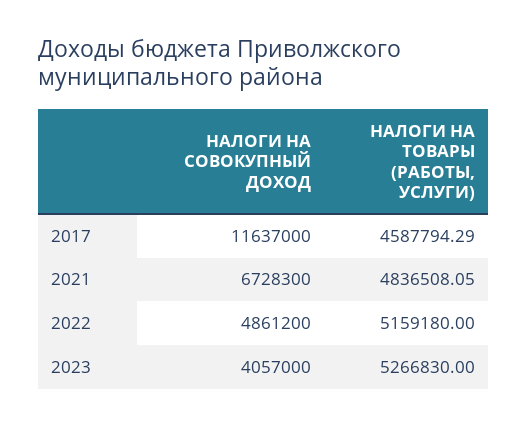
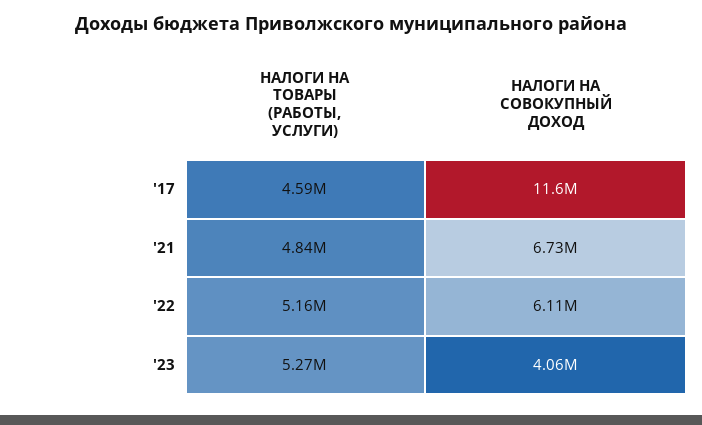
  {
    "НАЛОГИ НА СОВОКУПНЫЙ ДОХОД": {
      "2017": 11637000,
      "2021": 6728300,
-     "2022": 4861200,
+     "2022": 6110000,
      "2023": 4057000
    },
    "НАЛОГИ НА ТОВАРЫ (РАБОТЫ, УСЛУГИ)": {
      "2017": 4587794.29,
      "2021": 4836508.05,
      "2022": 5159180,
      "2023": 5266830
    }
  }

